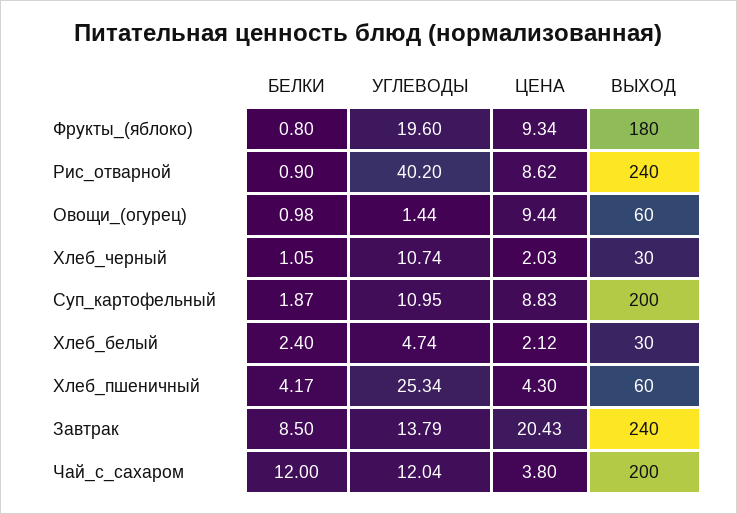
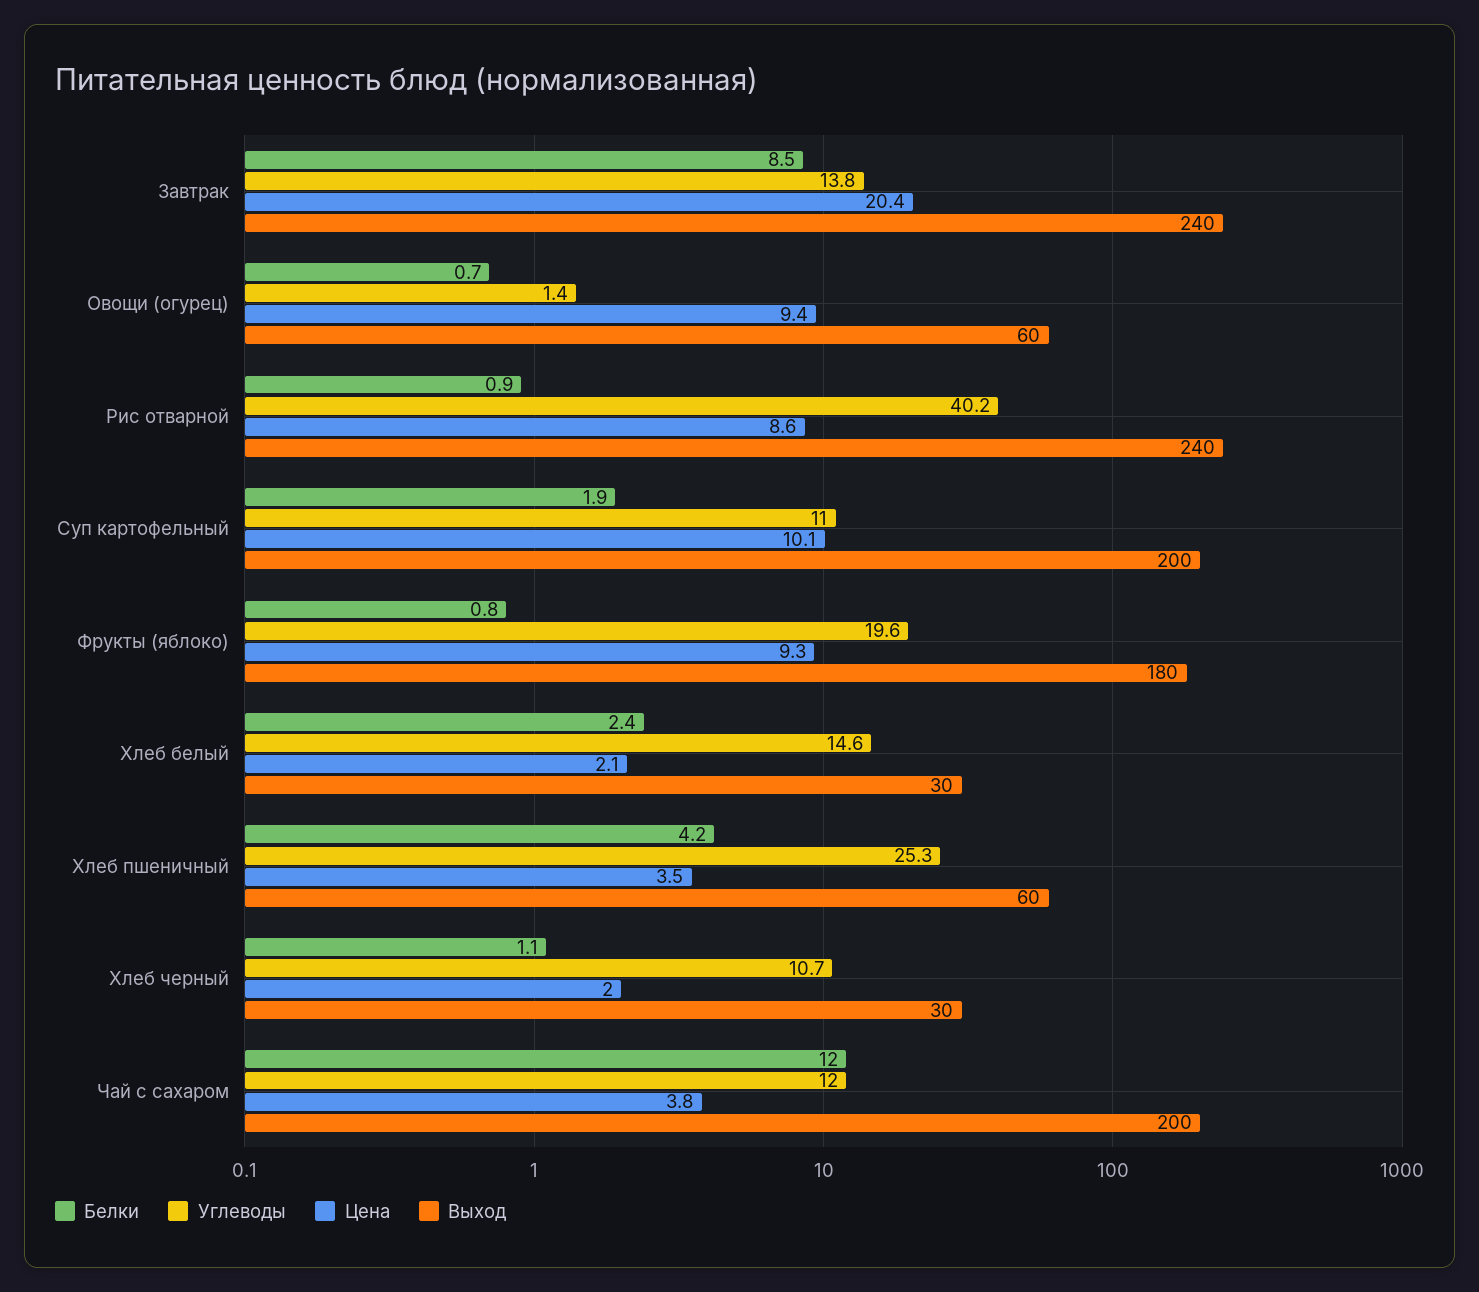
  {
    "БЕЛКИ": {
      "Фрукты_(яблоко)": 0.8,
      "Рис_отварной": 0.9,
-     "Овощи_(огурец)": 0.98,
+     "Овощи_(огурец)": 0.7,
      "Хлеб_черный": 1.05,
      "Суп_картофельный": 1.87,
      "Хлеб_белый": 2.4,
      "Хлеб_пшеничный": 4.17,
      "Завтрак": 8.5,
      "Чай_с_сахаром": 12
    },
    "УГЛЕВОДЫ": {
      "Фрукты_(яблоко)": 19.6,
      "Рис_отварной": 40.2,
      "Овощи_(огурец)": 1.44,
      "Хлеб_черный": 10.74,
      "Суп_картофельный": 10.95,
-     "Хлеб_белый": 4.74,
+     "Хлеб_белый": 14.6,
      "Хлеб_пшеничный": 25.34,
      "Завтрак": 13.79,
      "Чай_с_сахаром": 12.04
    },
    "ЦЕНА": {
      "Фрукты_(яблоко)": 9.34,
      "Рис_отварной": 8.62,
      "Овощи_(огурец)": 9.44,
      "Хлеб_черный": 2.03,
-     "Суп_картофельный": 8.83,
+     "Суп_картофельный": 10.1,
      "Хлеб_белый": 2.12,
-     "Хлеб_пшеничный": 4.3,
+     "Хлеб_пшеничный": 3.5,
      "Завтрак": 20.43,
      "Чай_с_сахаром": 3.8
    },
    "ВЫХОД": {
      "Фрукты_(яблоко)": 180,
      "Рис_отварной": 240,
      "Овощи_(огурец)": 60,
      "Хлеб_черный": 30,
      "Суп_картофельный": 200,
      "Хлеб_белый": 30,
      "Хлеб_пшеничный": 60,
      "Завтрак": 240,
      "Чай_с_сахаром": 200
    }
  }

